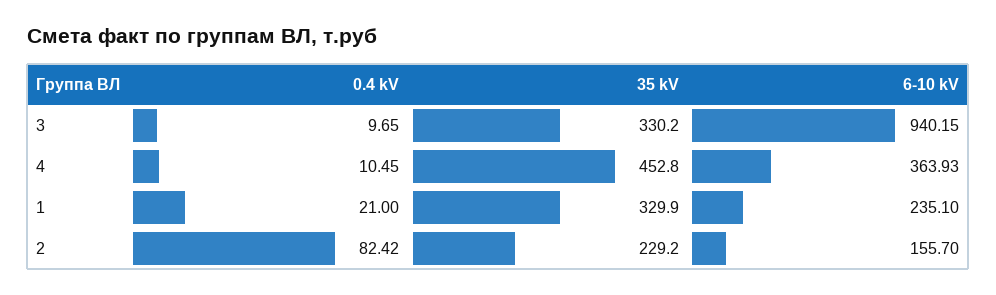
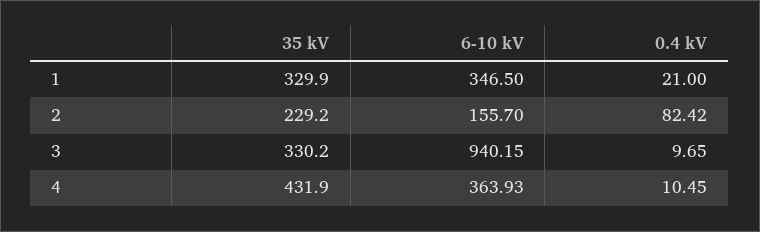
  {
    "0.4 kV": {
      "3": 9.65,
      "4": 10.45,
      "1": 21,
      "2": 82.42
    },
    "35 kV": {
      "3": 330.2,
-     "4": 452.8,
+     "4": 431.9,
      "1": 329.9,
      "2": 229.2
    },
    "6-10 kV": {
      "3": 940.15,
      "4": 363.93,
-     "1": 235.1,
+     "1": 346.5,
      "2": 155.7
    }
  }

